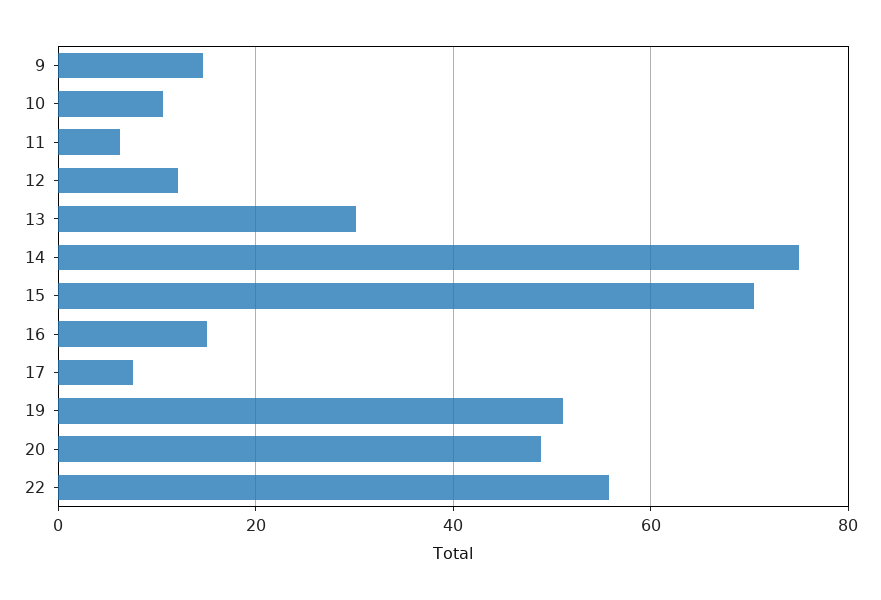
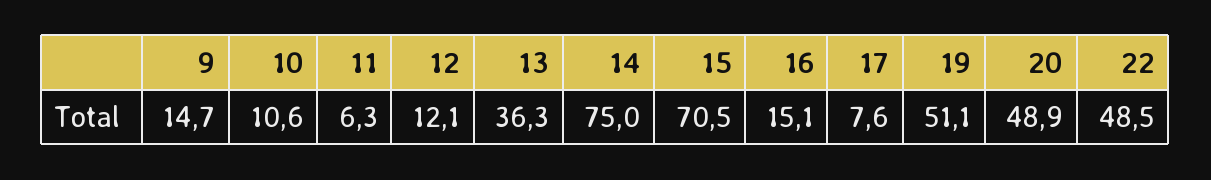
  {
    "9": 14.7,
    "10": 10.6,
    "11": 6.3,
    "12": 12.1,
-   "13": 30,
+   "13": 36.3,
    "14": 75,
    "15": 70.5,
    "16": 15.1,
    "17": 7.6,
    "19": 51.1,
    "20": 48.9,
-   "22": 56
+   "22": 48.5
  }

